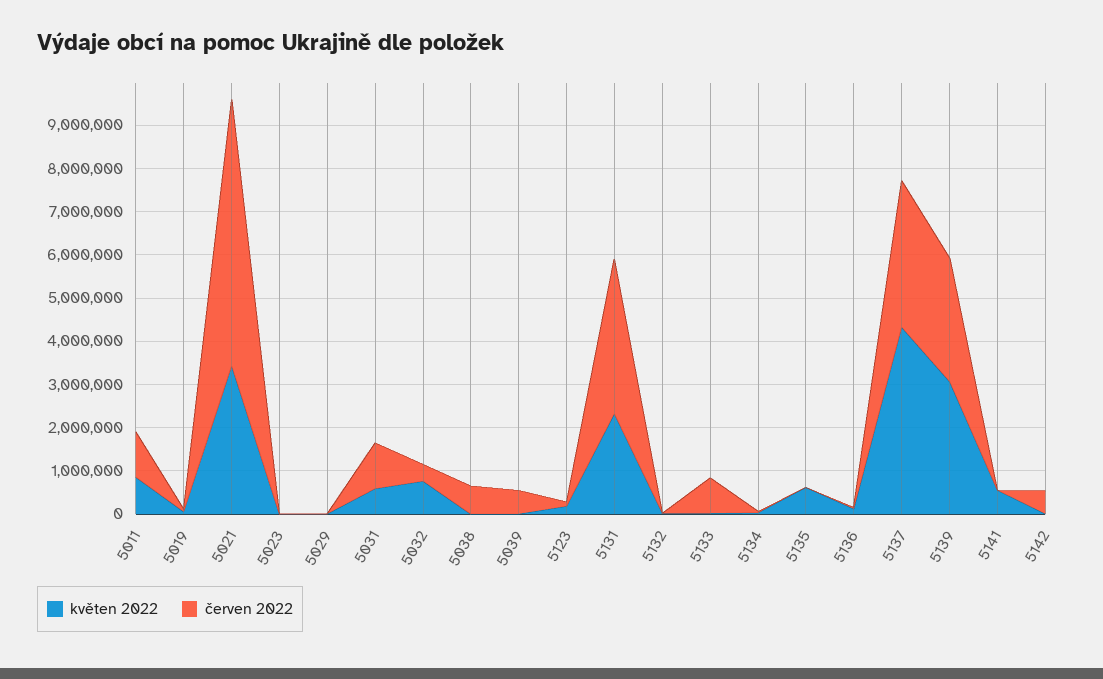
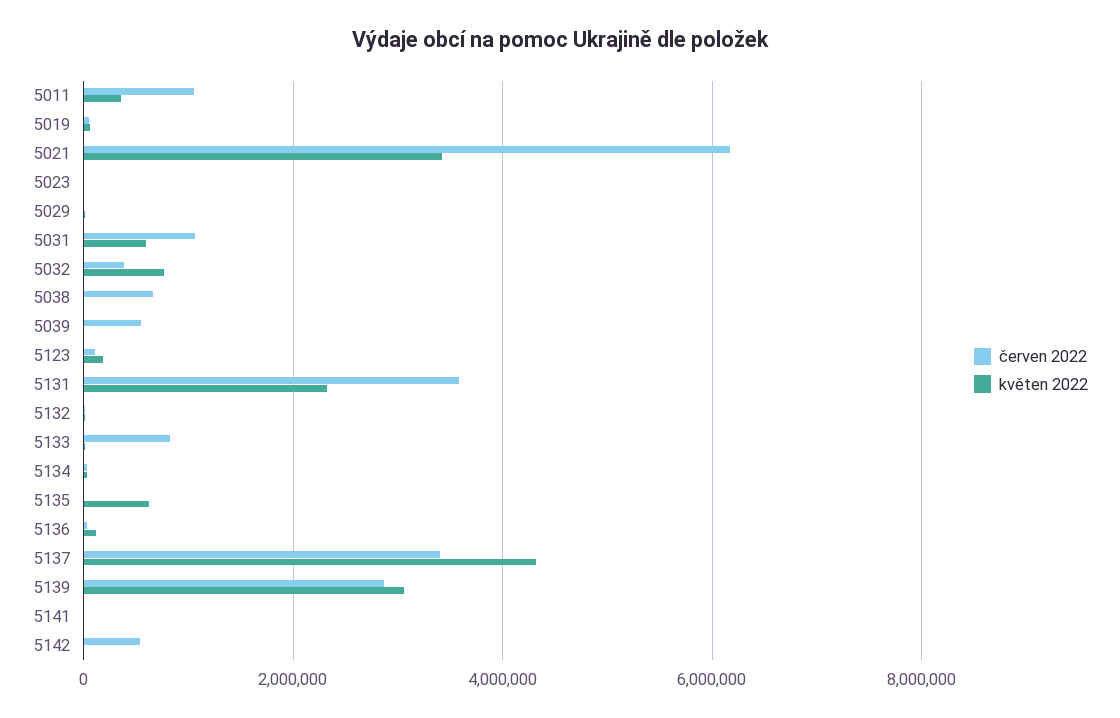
  {
    "květen 2022": {
-     "5011": 800000,
+     "5011": 400000,
      "5019": 0,
      "5021": 3400000,
      "5023": 0,
      "5029": 0,
      "5031": 600000,
      "5032": 800000,
      "5038": 0,
      "5039": 0,
      "5123": 200000,
      "5131": 2400000,
      "5132": 0,
      "5133": 0,
      "5134": 0,
      "5135": 600000,
      "5136": 200000,
      "5137": 4400000,
      "5139": 3000000,
-     "5141": 600000,
+     "5141": 0,
      "5142": 0
    },
    "červen 2022": {
      "5011": 1000000,
      "5019": 0,
      "5021": 6200000,
      "5023": 0,
      "5029": 0,
      "5031": 1000000,
      "5032": 400000,
      "5038": 600000,
      "5039": 600000,
      "5123": 200000,
      "5131": 3600000,
      "5132": 0,
      "5133": 800000,
      "5134": 0,
      "5135": 0,
      "5136": 0,
      "5137": 3400000,
      "5139": 2800000,
      "5141": 0,
      "5142": 600000
    }
  }

